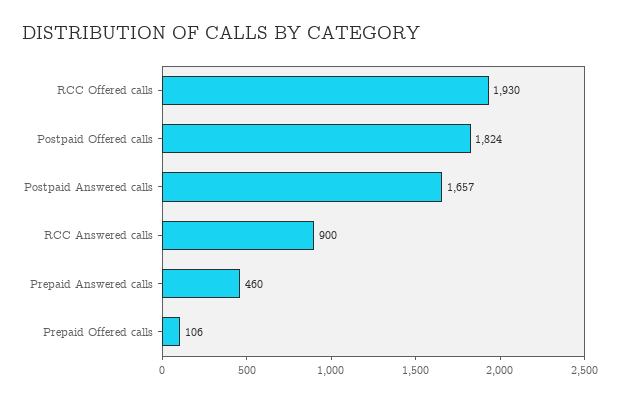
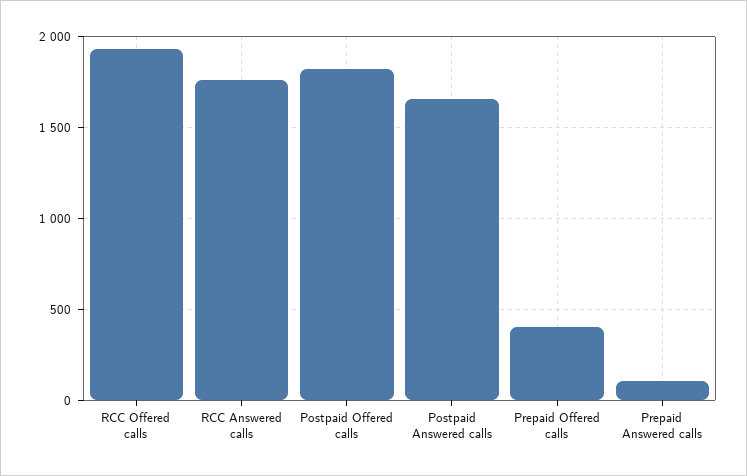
  {
    "RCC Offered calls": 1930,
    "Postpaid Offered calls": 1824,
    "Postpaid Answered calls": 1657,
-   "RCC Answered calls": 900,
+   "RCC Answered calls": 1750,
-   "Prepaid Answered calls": 460,
+   "Prepaid Answered calls": 100,
-   "Prepaid Offered calls": 106
+   "Prepaid Offered calls": 400
  }

